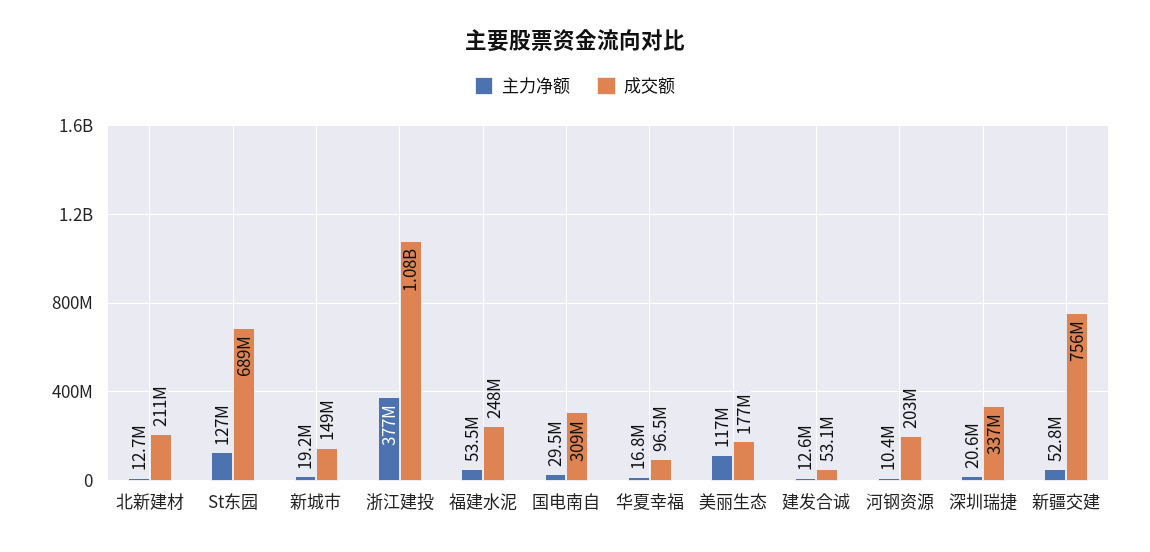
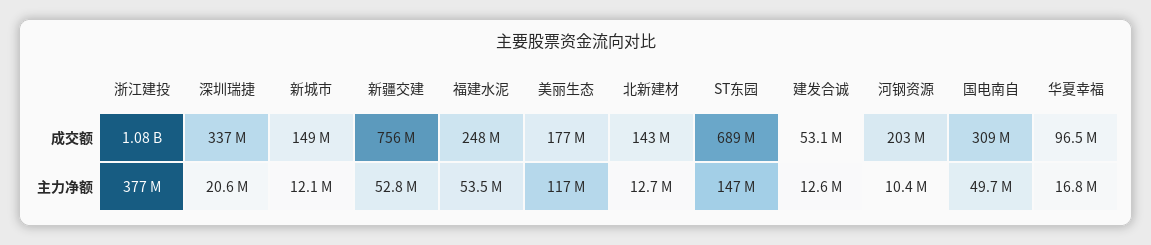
  {
    "主力净额": {
      "北新建材": 12700000,
-     "St东园": 127000000,
+     "St东园": 147000000,
-     "新城市": 19200000,
+     "新城市": 12100000,
      "浙江建投": 377000000,
      "福建水泥": 53500000,
-     "国电南自": 29500000,
+     "国电南自": 49700000,
      "华夏幸福": 16800000,
      "美丽生态": 117000000,
      "建发合诚": 12600000,
      "河钢资源": 10400000,
      "深圳瑞捷": 20600000,
      "新疆交建": 52800000
    },
    "成交额": {
-     "北新建材": 211000000,
+     "北新建材": 143000000,
      "St东园": 689000000,
      "新城市": 149000000,
      "浙江建投": 1080000000,
      "福建水泥": 248000000,
      "国电南自": 309000000,
      "华夏幸福": 96500000,
      "美丽生态": 177000000,
      "建发合诚": 53100000,
      "河钢资源": 203000000,
      "深圳瑞捷": 337000000,
      "新疆交建": 756000000
    }
  }

